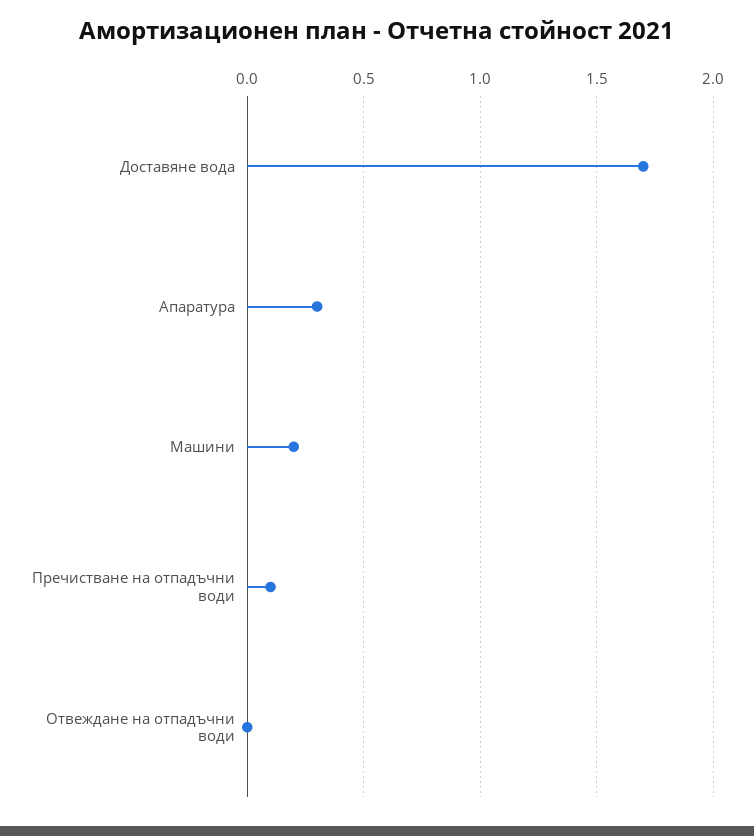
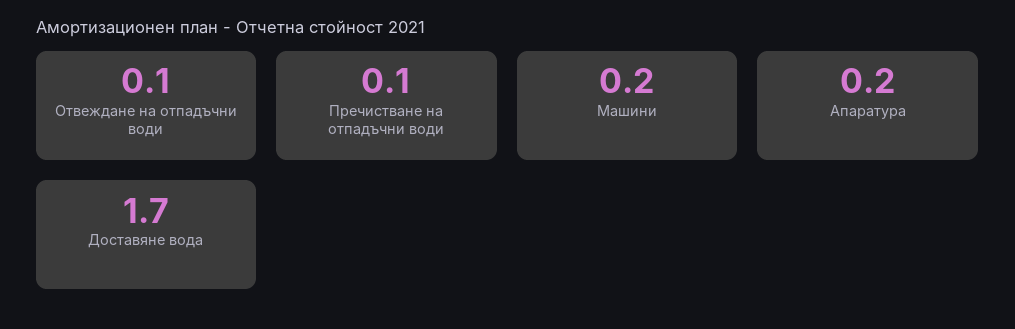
  {
    "Доставяне вода": 1.7,
-   "Апаратура": 0.3,
+   "Апаратура": 0.2,
    "Машини": 0.2,
    "Пречистване на отпадъчни води": 0.1,
-   "Отвеждане на отпадъчни води": 0
+   "Отвеждане на отпадъчни води": 0.1
  }

